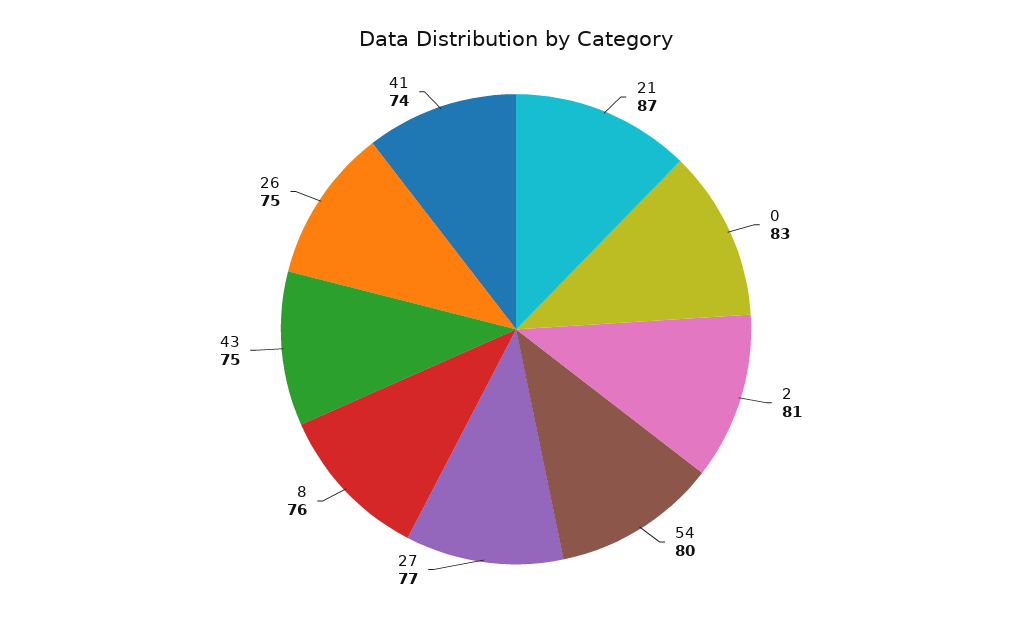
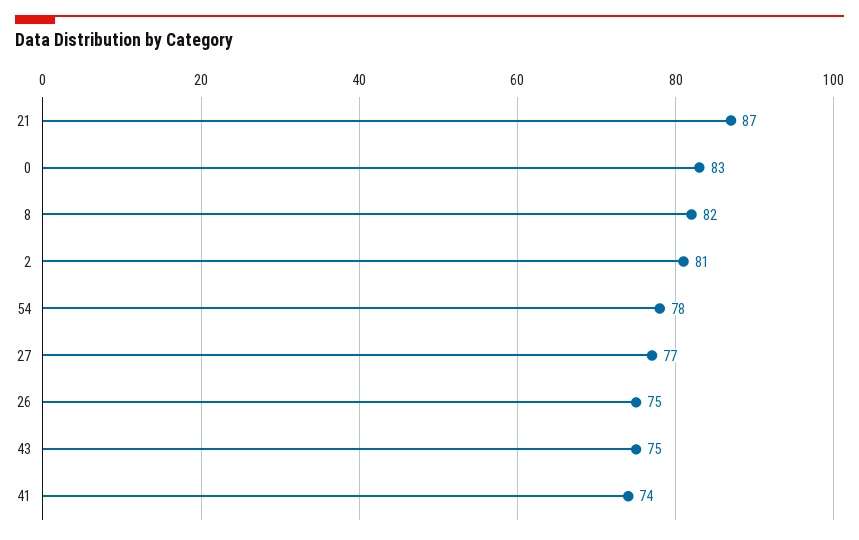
  {
    "21": 87,
    "0": 83,
    "2": 81,
-   "54": 80,
+   "54": 78,
    "27": 77,
-   "8": 76,
+   "8": 82,
    "43": 75,
    "26": 75,
    "41": 74
  }

